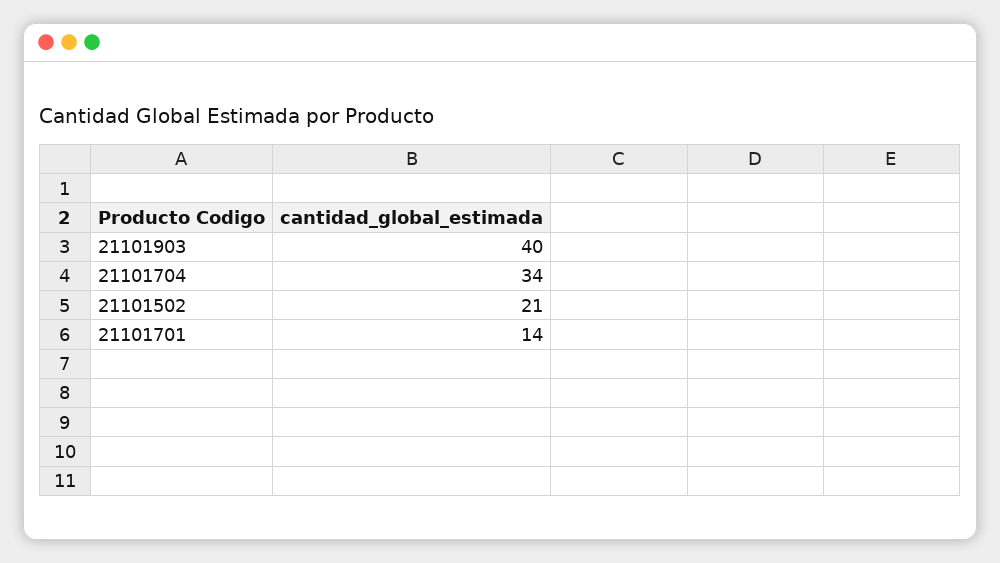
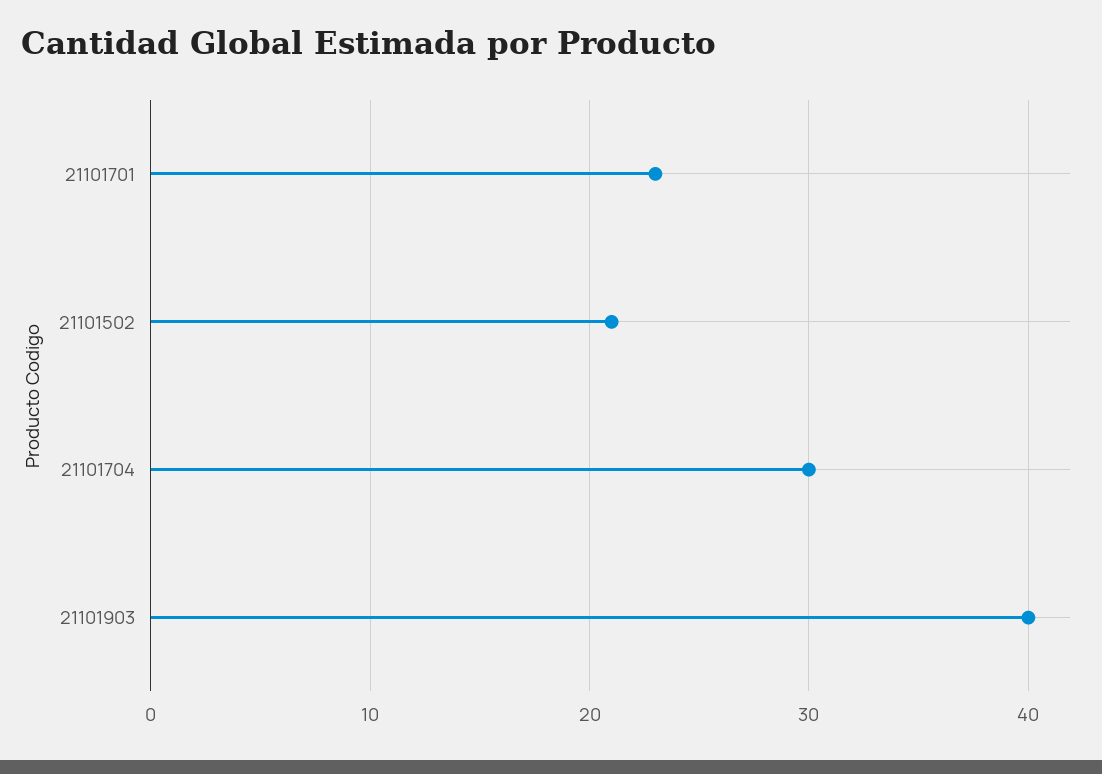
  {
    "21101903": 40,
-   "21101704": 34,
+   "21101704": 30,
    "21101502": 21,
-   "21101701": 14
+   "21101701": 23
  }

